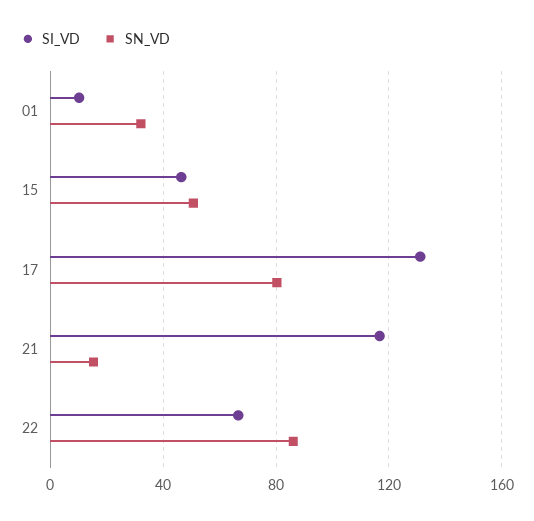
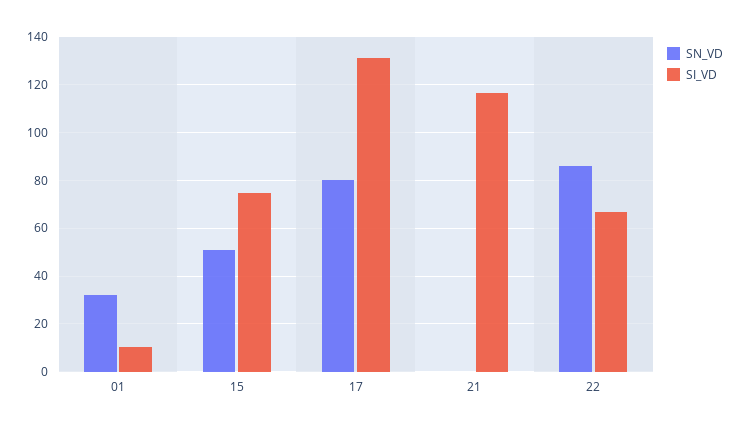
  {
    "SI_VD": {
      "01": 10,
-     "15": 45,
+     "15": 75,
      "17": 130,
      "21": 115,
      "22": 65
    },
    "SN_VD": {
      "01": 30,
      "15": 50,
      "17": 80,
-     "21": 15,
+     "21": 0,
      "22": 85
    }
  }

